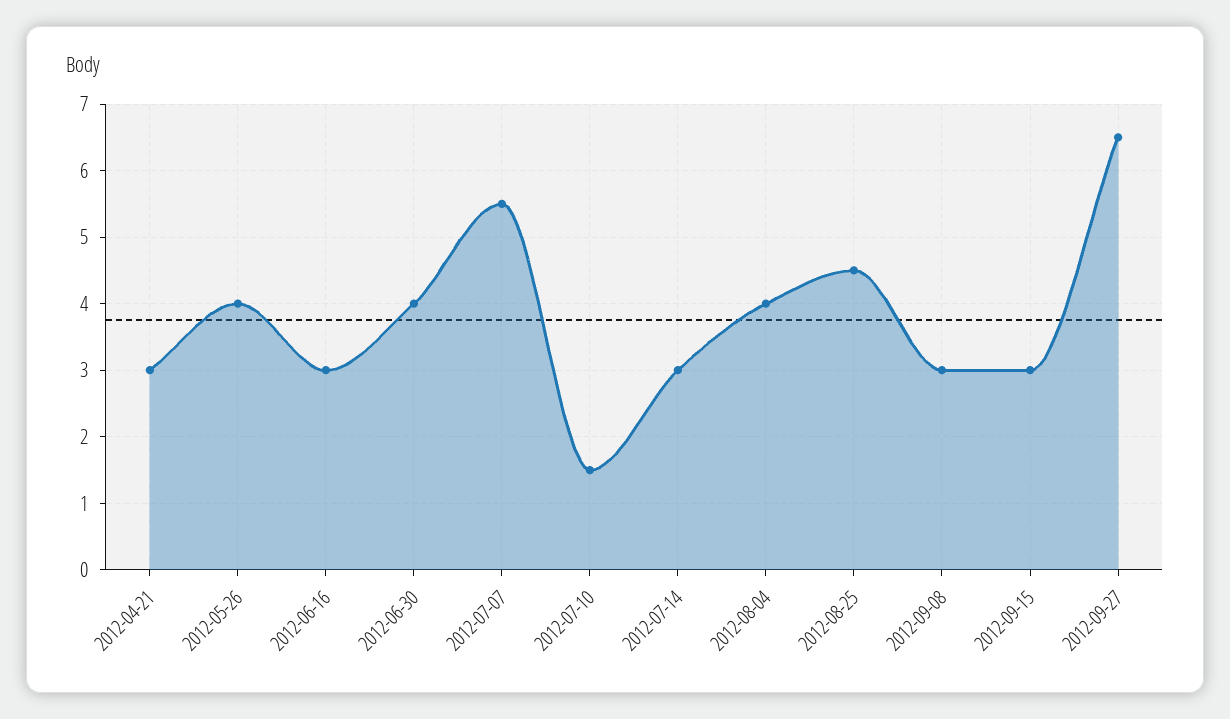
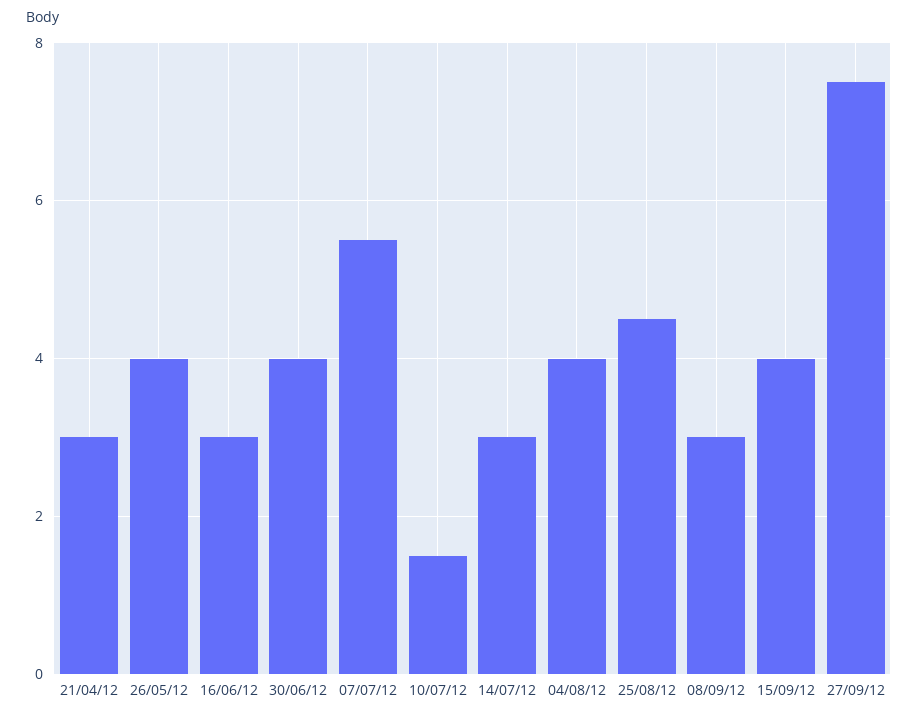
  {
    "2012-04-21": 3,
    "2012-05-26": 4,
    "2012-06-16": 3,
    "2012-06-30": 4,
    "2012-07-07": 5.5,
    "2012-07-10": 1.5,
    "2012-07-14": 3,
    "2012-08-04": 4,
    "2012-08-25": 4.5,
    "2012-09-08": 3,
-   "2012-09-15": 3,
+   "2012-09-15": 4,
-   "2012-09-27": 6.5
+   "2012-09-27": 7.5
  }

